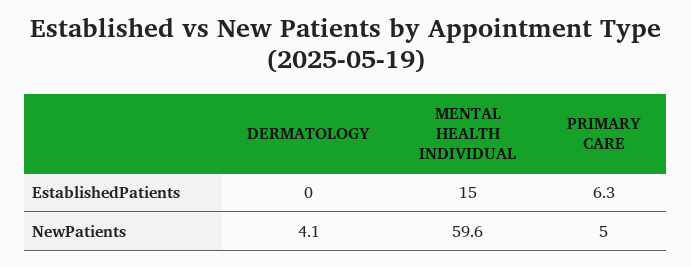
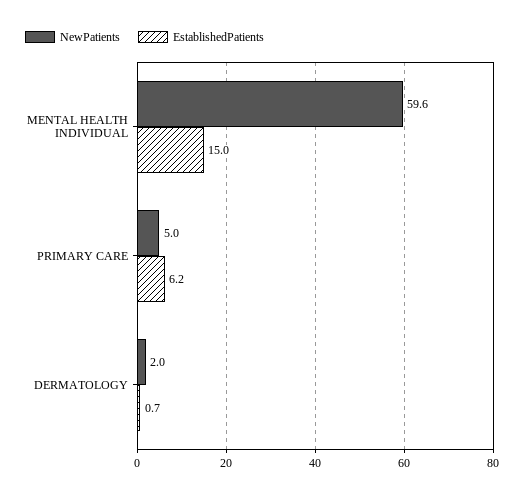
  {
    "EstablishedPatients": {
-     "DERMATOLOGY": 0,
+     "DERMATOLOGY": 0.7,
      "MENTAL HEALTH INDIVIDUAL": 15,
-     "PRIMARY CARE": 6.3
+     "PRIMARY CARE": 6.2
    },
    "NewPatients": {
-     "DERMATOLOGY": 4.1,
+     "DERMATOLOGY": 2,
      "MENTAL HEALTH INDIVIDUAL": 59.6,
      "PRIMARY CARE": 5
    }
  }

